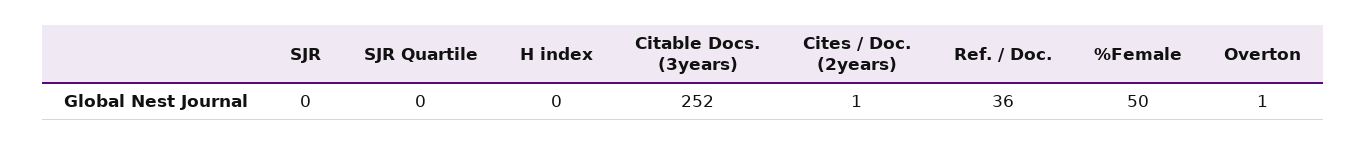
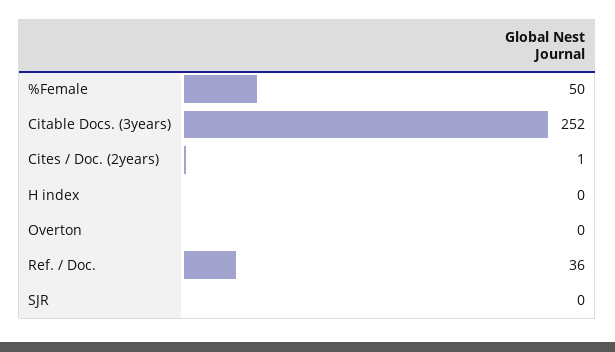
  {
    "SJR": 0,
-   "SJR Quartile": 0,
    "H index": 0,
    "Citable Docs. (3years)": 252,
    "Cites / Doc. (2years)": 1,
    "Ref. / Doc.": 36,
    "%Female": 50,
-   "Overton": 1
+   "Overton": 0
  }

